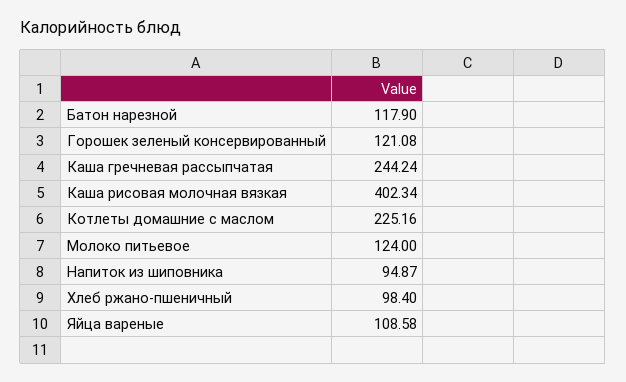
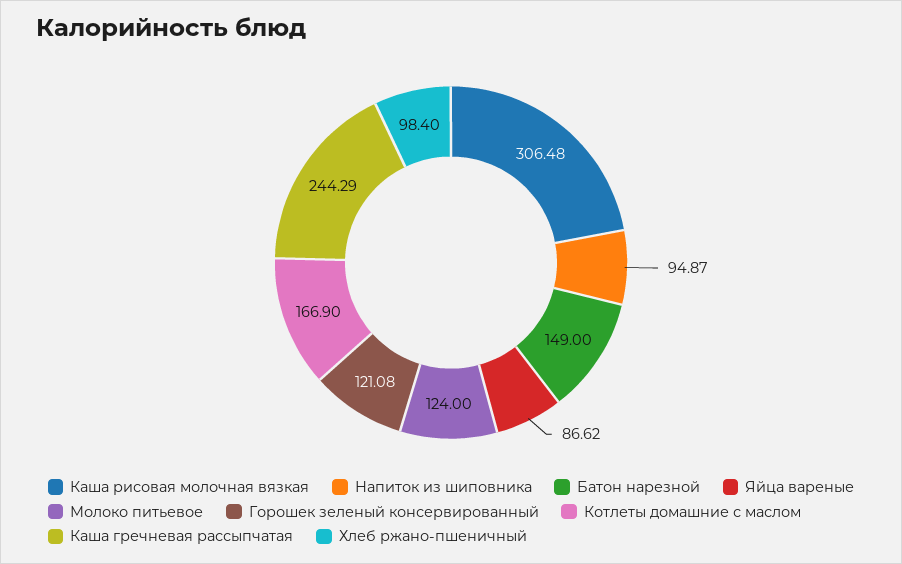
  {
-   "Батон нарезной": 117.9,
+   "Батон нарезной": 149,
    "Горошек зеленый консервированный": 121.08,
-   "Каша гречневая рассыпчатая": 244.24,
+   "Каша гречневая рассыпчатая": 244.29,
-   "Каша рисовая молочная вязкая": 402.34,
+   "Каша рисовая молочная вязкая": 306.48,
-   "Котлеты домашние с маслом": 225.16,
+   "Котлеты домашние с маслом": 166.9,
    "Молоко питьевое": 124,
    "Напиток из шиповника": 94.87,
    "Хлеб ржано-пшеничный": 98.4,
-   "Яйца вареные": 108.58
+   "Яйца вареные": 86.62
  }

